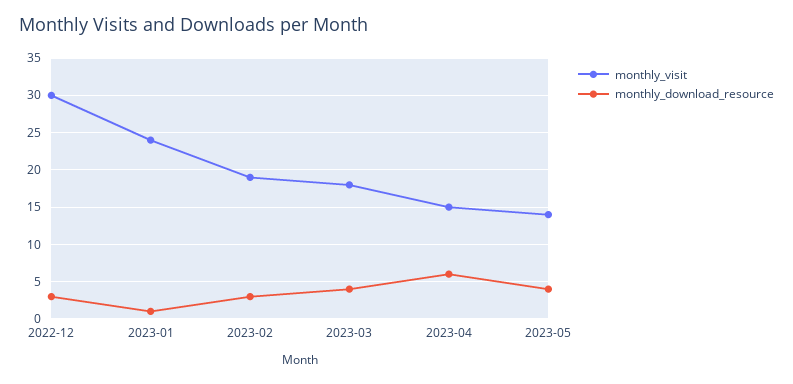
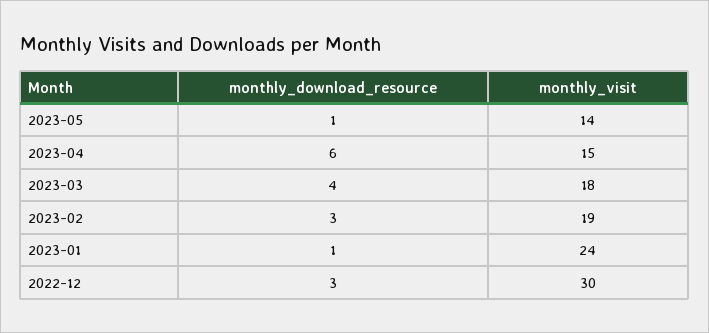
  {
    "monthly_visit": {
      "2022-12": 30,
      "2023-01": 24,
      "2023-02": 19,
      "2023-03": 18,
      "2023-04": 15,
      "2023-05": 14
    },
    "monthly_download_resource": {
      "2022-12": 3,
      "2023-01": 1,
      "2023-02": 3,
      "2023-03": 4,
      "2023-04": 6,
-     "2023-05": 4
+     "2023-05": 1
    }
  }

